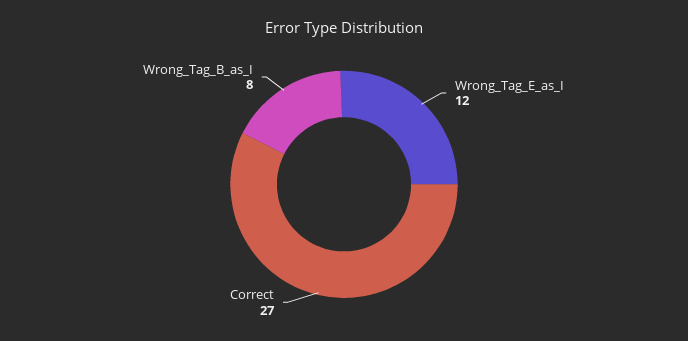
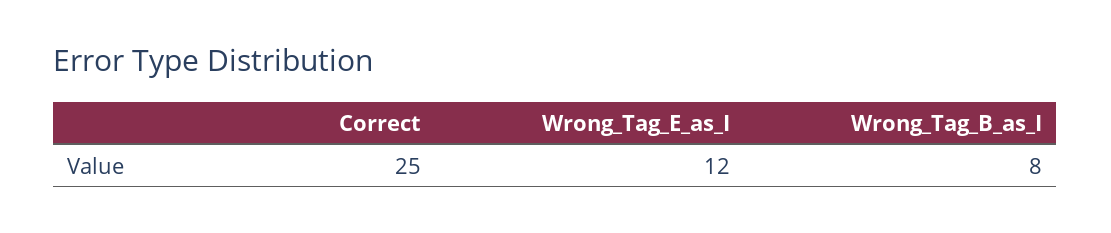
  {
    "Wrong_Tag_E_as_I": 12,
-   "Correct": 27,
+   "Correct": 25,
    "Wrong_Tag_B_as_I": 8
  }

